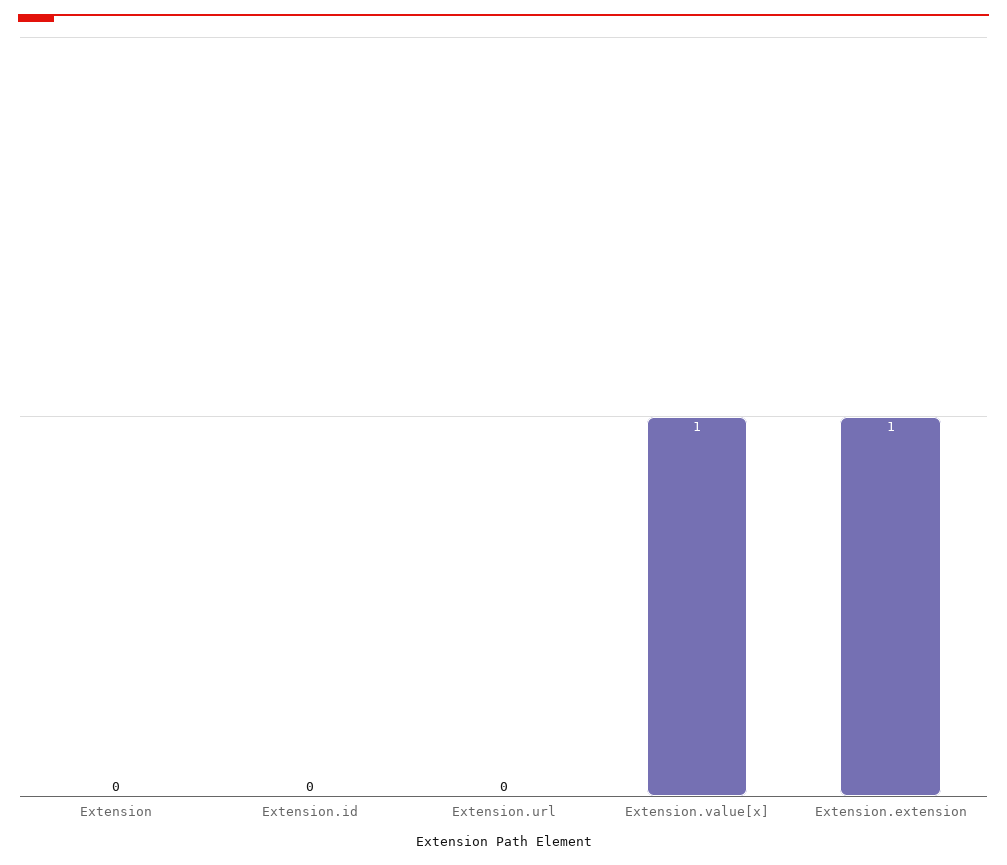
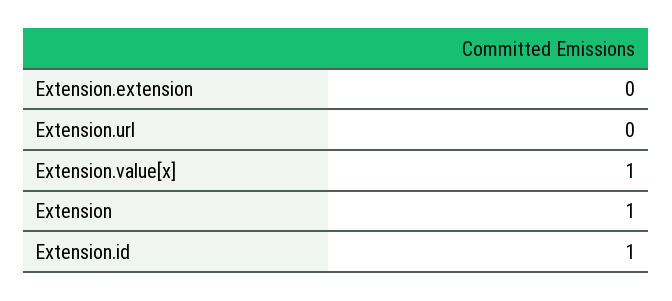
  {
-   "Extension": 0,
+   "Extension": 1,
-   "Extension.id": 0,
+   "Extension.id": 1,
    "Extension.url": 0,
    "Extension.value[x]": 1,
-   "Extension.extension": 1
+   "Extension.extension": 0
  }

